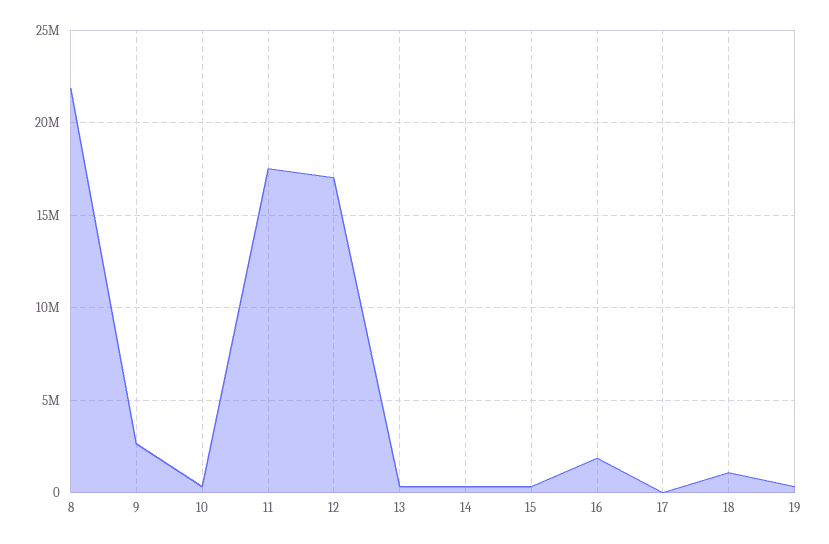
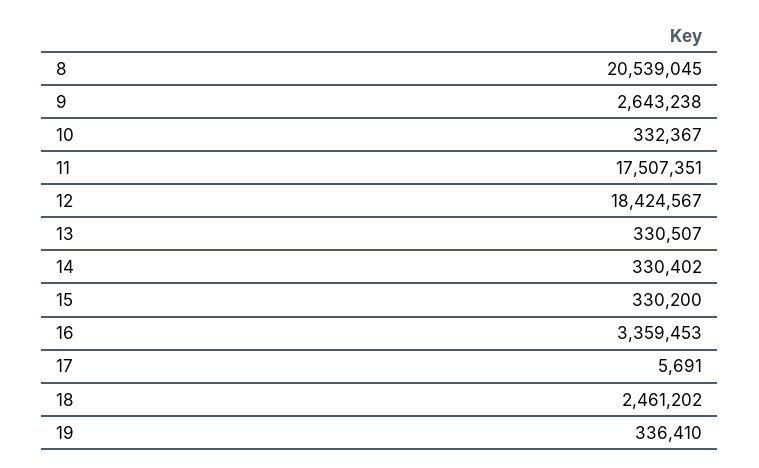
  {
-   "8": 22000000,
+   "8": 20539045,
    "9": 2643238,
    "10": 332367,
    "11": 17507351,
-   "12": 17000000,
+   "12": 18424567,
    "13": 330507,
    "14": 330402,
    "15": 330200,
-   "16": 2000000,
+   "16": 3359453,
    "17": 5691,
-   "18": 1000000,
+   "18": 2461202,
    "19": 336410
  }

